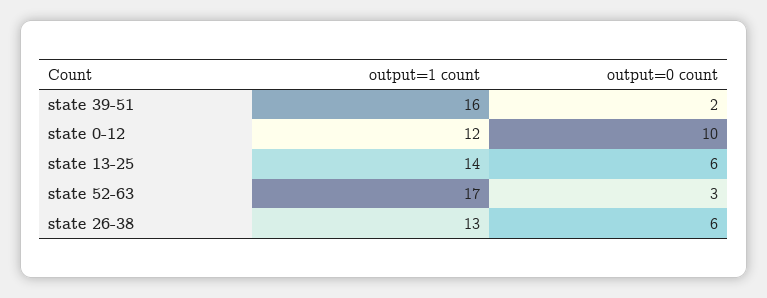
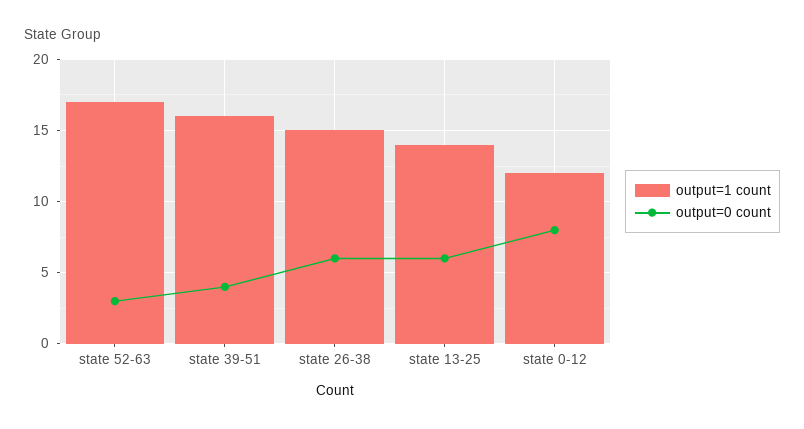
  {
    "output=1 count": {
      "state 39-51": 16,
      "state 0-12": 12,
      "state 13-25": 14,
      "state 52-63": 17,
-     "state 26-38": 13
+     "state 26-38": 15
    },
    "output=0 count": {
-     "state 39-51": 2,
+     "state 39-51": 4,
-     "state 0-12": 10,
+     "state 0-12": 8,
      "state 13-25": 6,
      "state 52-63": 3,
      "state 26-38": 6
    }
  }

